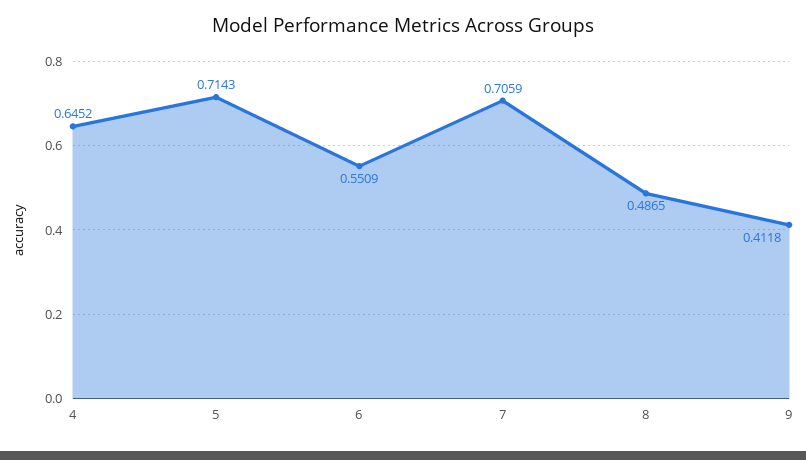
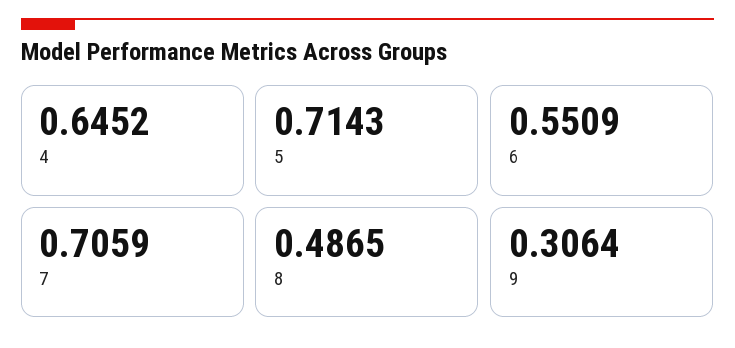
  {
    "4": 0.6452,
    "5": 0.7143,
    "6": 0.5509,
    "7": 0.7059,
    "8": 0.4865,
-   "9": 0.4118
+   "9": 0.3064
  }

